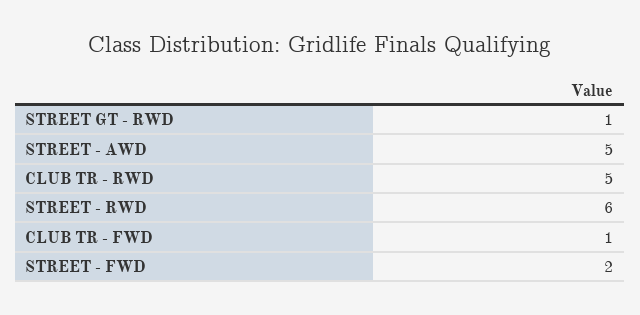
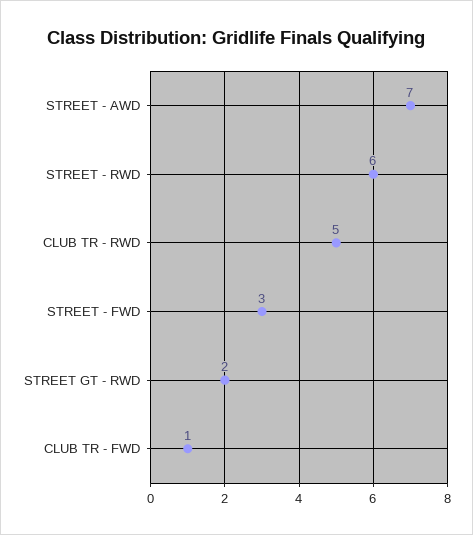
  {
-   "STREET GT - RWD": 1,
+   "STREET GT - RWD": 2,
-   "STREET - AWD": 5,
+   "STREET - AWD": 7,
    "CLUB TR - RWD": 5,
    "STREET - RWD": 6,
    "CLUB TR - FWD": 1,
-   "STREET - FWD": 2
+   "STREET - FWD": 3
  }

